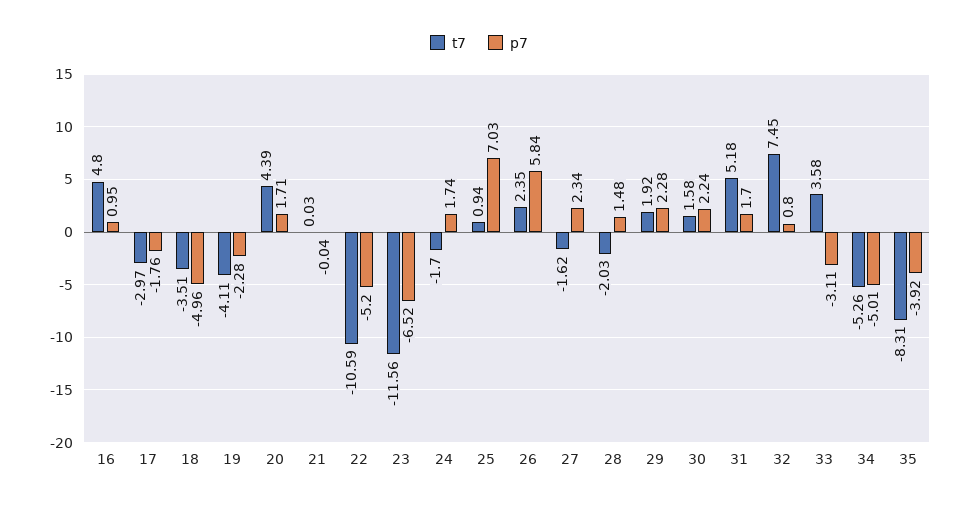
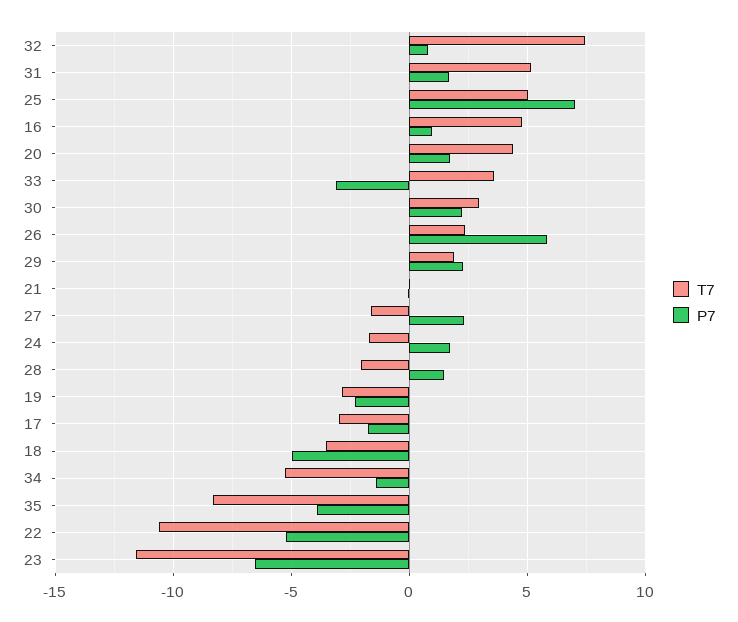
  {
    "t7": {
      "16": 4.8,
      "17": -2.97,
      "18": -3.51,
-     "19": -4.11,
+     "19": -3,
      "20": 4.39,
      "21": 0.03,
      "22": -10.59,
      "23": -11.56,
      "24": -1.7,
-     "25": 0.94,
+     "25": 5,
      "26": 2.35,
      "27": -1.62,
      "28": -2.03,
      "29": 1.92,
-     "30": 1.58,
+     "30": 3,
      "31": 5.18,
      "32": 7.45,
      "33": 3.58,
      "34": -5.26,
      "35": -8.31
    },
    "p7": {
      "16": 0.95,
      "17": -1.76,
      "18": -4.96,
      "19": -2.28,
      "20": 1.71,
      "21": -0.04,
      "22": -5.2,
      "23": -6.52,
      "24": 1.74,
      "25": 7.03,
      "26": 5.84,
      "27": 2.34,
      "28": 1.48,
      "29": 2.28,
      "30": 2.24,
      "31": 1.7,
      "32": 0.8,
      "33": -3.11,
-     "34": -5.01,
+     "34": -1.5,
      "35": -3.92
    }
  }

